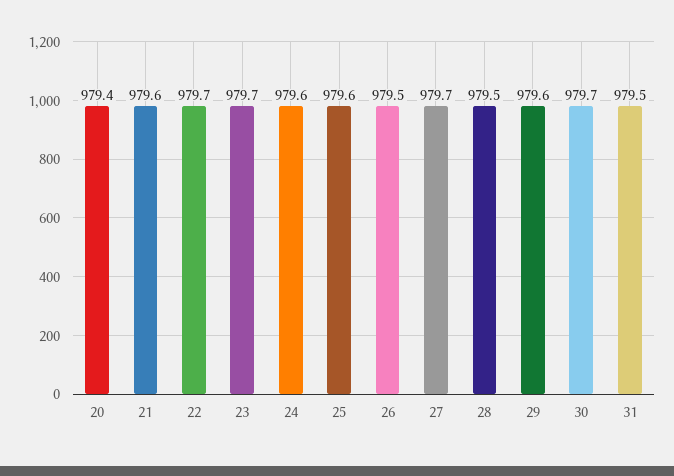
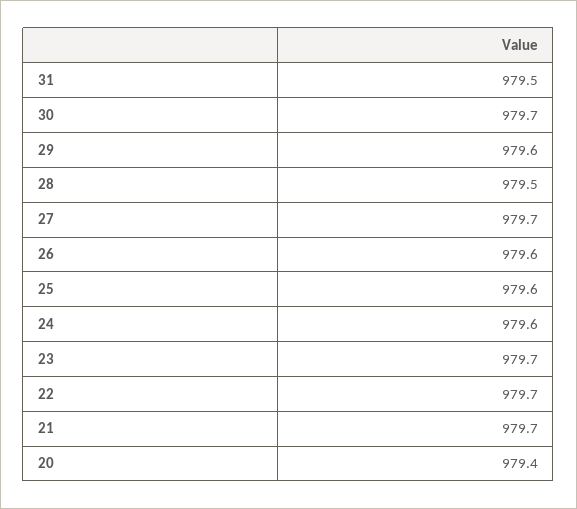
  {
    "20": 979.4,
-   "21": 979.6,
+   "21": 979.7,
    "22": 979.7,
    "23": 979.7,
    "24": 979.6,
    "25": 979.6,
-   "26": 979.5,
+   "26": 979.6,
    "27": 979.7,
    "28": 979.5,
    "29": 979.6,
    "30": 979.7,
    "31": 979.5
  }

